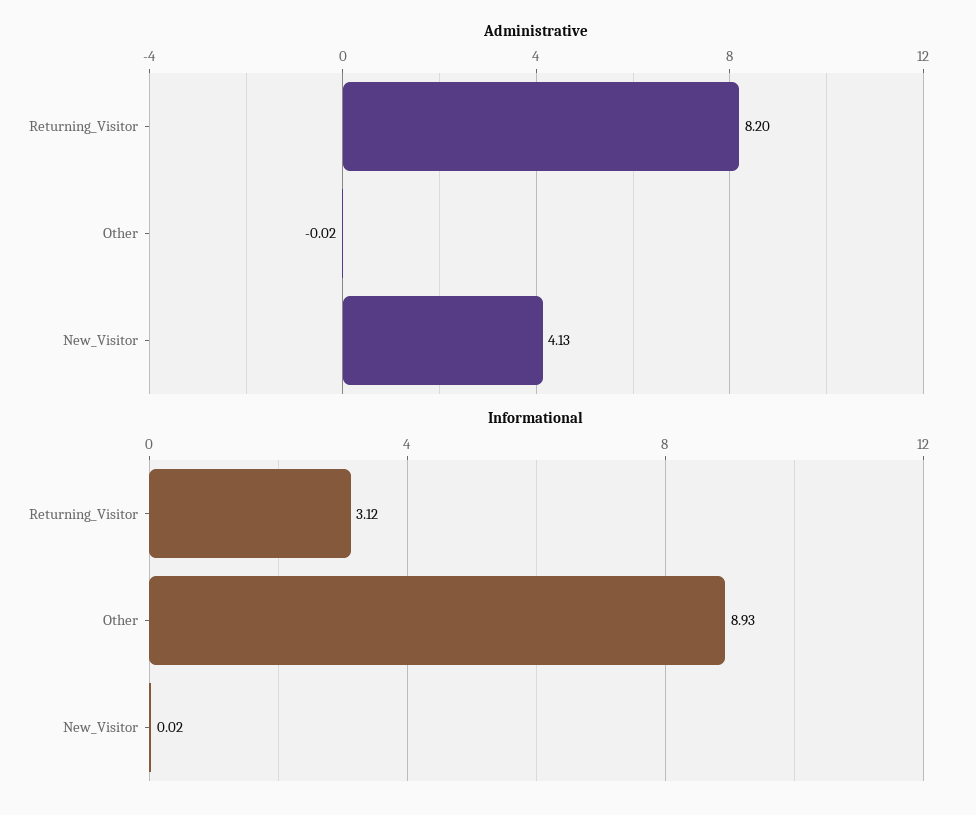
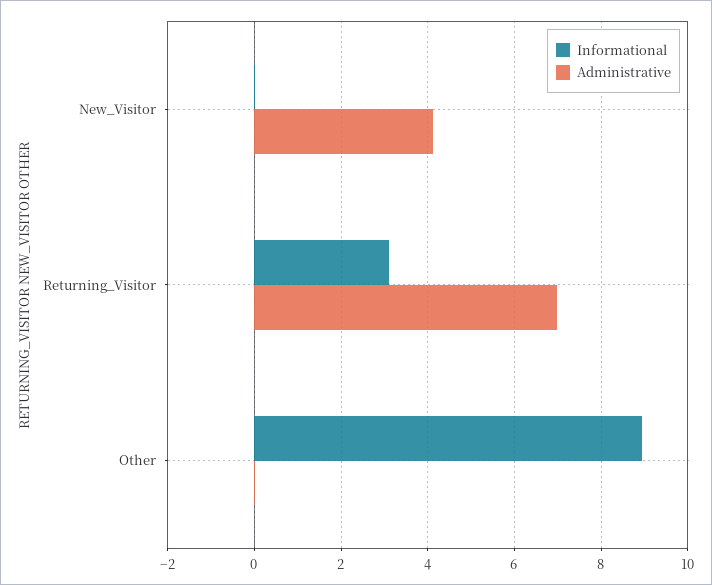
  {
    "Administrative": {
-     "Returning_Visitor": 8.2,
+     "Returning_Visitor": 7,
      "Other": -0.02,
      "New_Visitor": 4.13
    },
    "Informational": {
      "Returning_Visitor": 3.12,
      "Other": 8.93,
      "New_Visitor": 0.02
    }
  }

